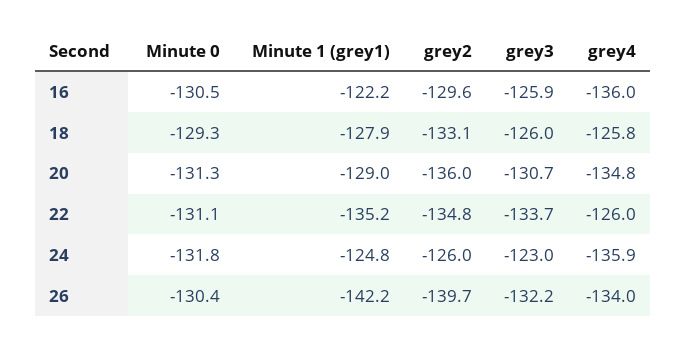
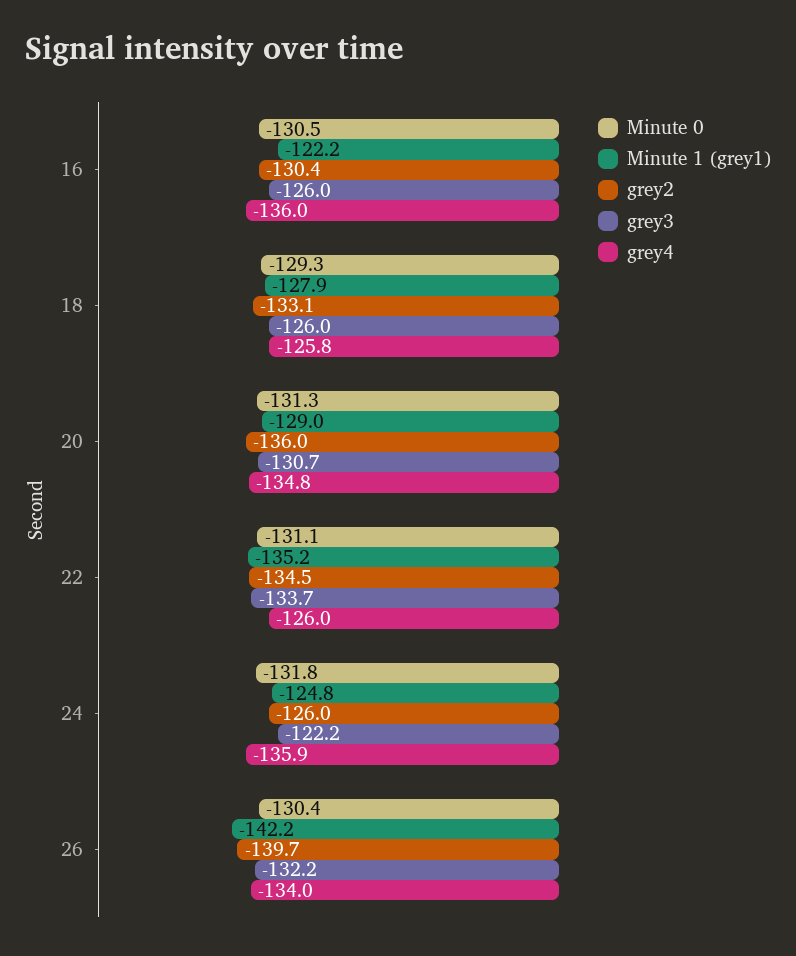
  {
    "Minute 0": {
      "16": -130.5,
      "18": -129.3,
      "20": -131.3,
      "22": -131.1,
      "24": -131.8,
      "26": -130.4
    },
    "Minute 1 (grey1)": {
      "16": -122.2,
      "18": -127.9,
      "20": -129,
      "22": -135.2,
      "24": -124.8,
      "26": -142.2
    },
    "grey2": {
-     "16": -129.6,
+     "16": -130.4,
      "18": -133.1,
      "20": -136,
-     "22": -134.8,
+     "22": -134.5,
      "24": -126,
      "26": -139.7
    },
    "grey3": {
-     "16": -125.9,
+     "16": -126,
      "18": -126,
      "20": -130.7,
      "22": -133.7,
-     "24": -123,
+     "24": -122.2,
      "26": -132.2
    },
    "grey4": {
      "16": -136,
      "18": -125.8,
      "20": -134.8,
      "22": -126,
      "24": -135.9,
      "26": -134
    }
  }

